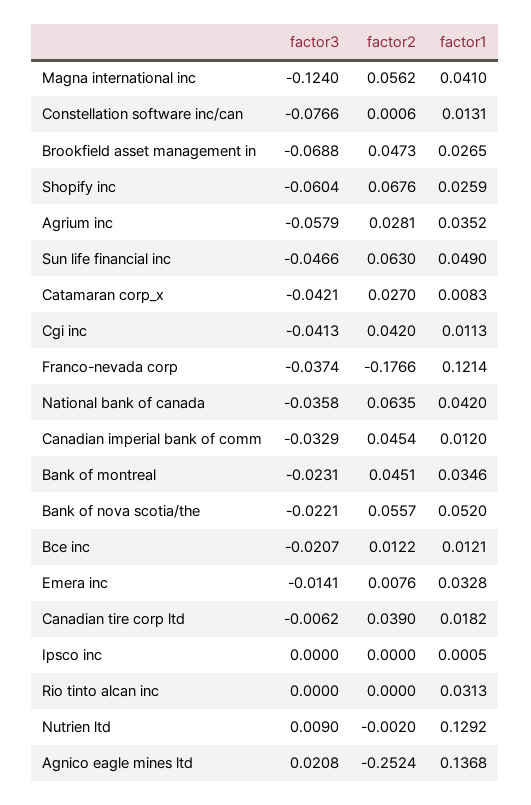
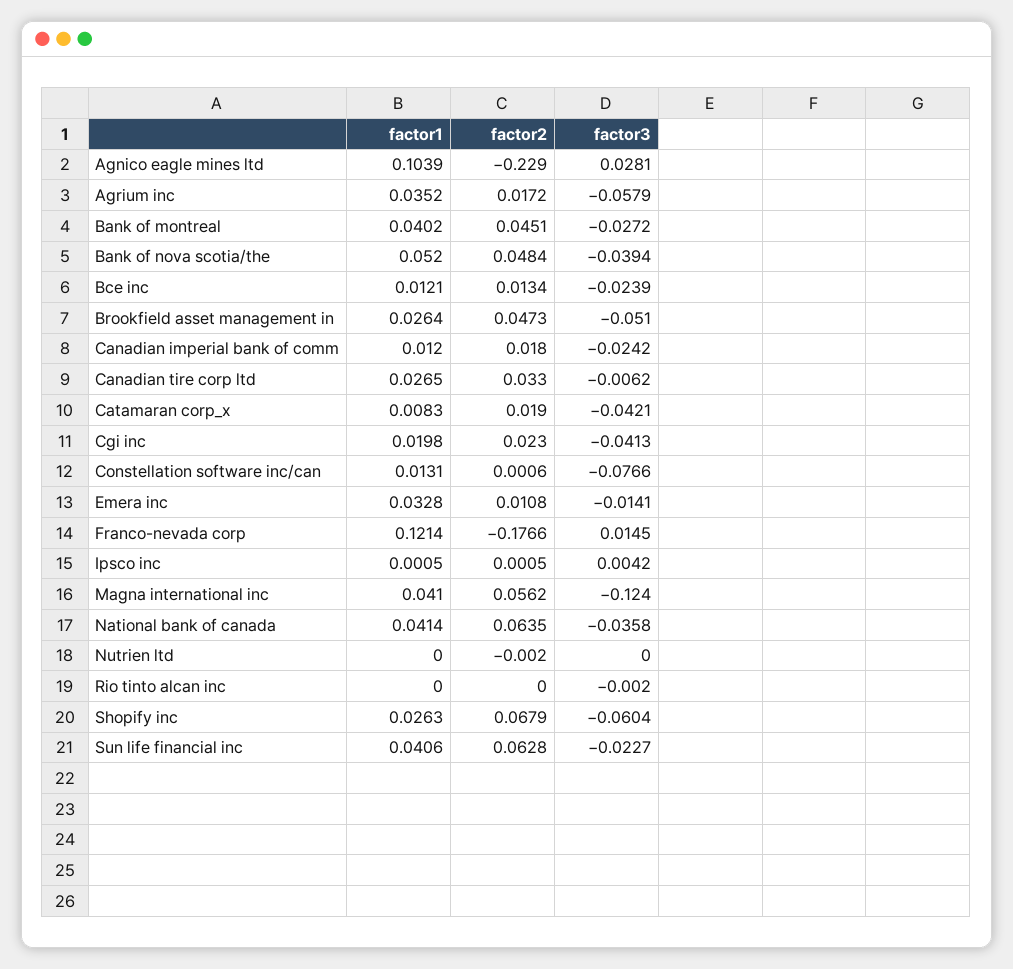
  {
    "factor3": {
      "Magna international inc": -0.124,
      "Constellation software inc/can": -0.0766,
-     "Brookfield asset management in": -0.0688,
+     "Brookfield asset management in": -0.051,
      "Shopify inc": -0.0604,
      "Agrium inc": -0.0579,
-     "Sun life financial inc": -0.0466,
+     "Sun life financial inc": -0.0227,
      "Catamaran corp_x": -0.0421,
      "Cgi inc": -0.0413,
-     "Franco-nevada corp": -0.0374,
+     "Franco-nevada corp": 0.0145,
      "National bank of canada": -0.0358,
-     "Canadian imperial bank of comm": -0.0329,
+     "Canadian imperial bank of comm": -0.0242,
-     "Bank of montreal": -0.0231,
+     "Bank of montreal": -0.0272,
-     "Bank of nova scotia/the": -0.0221,
+     "Bank of nova scotia/the": -0.0394,
-     "Bce inc": -0.0207,
+     "Bce inc": -0.0239,
      "Emera inc": -0.0141,
      "Canadian tire corp ltd": -0.0062,
-     "Ipsco inc": 0,
+     "Ipsco inc": 0.0042,
-     "Rio tinto alcan inc": 0,
+     "Rio tinto alcan inc": -0.002,
-     "Nutrien ltd": 0.009,
+     "Nutrien ltd": 0,
-     "Agnico eagle mines ltd": 0.0208
+     "Agnico eagle mines ltd": 0.0281
    },
    "factor2": {
      "Magna international inc": 0.0562,
      "Constellation software inc/can": 0.0006,
      "Brookfield asset management in": 0.0473,
-     "Shopify inc": 0.0676,
+     "Shopify inc": 0.0679,
-     "Agrium inc": 0.0281,
+     "Agrium inc": 0.0172,
-     "Sun life financial inc": 0.063,
+     "Sun life financial inc": 0.0628,
-     "Catamaran corp_x": 0.027,
+     "Catamaran corp_x": 0.019,
-     "Cgi inc": 0.042,
+     "Cgi inc": 0.023,
      "Franco-nevada corp": -0.1766,
      "National bank of canada": 0.0635,
-     "Canadian imperial bank of comm": 0.0454,
+     "Canadian imperial bank of comm": 0.018,
      "Bank of montreal": 0.0451,
-     "Bank of nova scotia/the": 0.0557,
+     "Bank of nova scotia/the": 0.0484,
-     "Bce inc": 0.0122,
+     "Bce inc": 0.0134,
-     "Emera inc": 0.0076,
+     "Emera inc": 0.0108,
-     "Canadian tire corp ltd": 0.039,
+     "Canadian tire corp ltd": 0.033,
-     "Ipsco inc": 0,
+     "Ipsco inc": 0.0005,
      "Rio tinto alcan inc": 0,
      "Nutrien ltd": -0.002,
-     "Agnico eagle mines ltd": -0.2524
+     "Agnico eagle mines ltd": -0.229
    },
    "factor1": {
      "Magna international inc": 0.041,
      "Constellation software inc/can": 0.0131,
-     "Brookfield asset management in": 0.0265,
+     "Brookfield asset management in": 0.0264,
-     "Shopify inc": 0.0259,
+     "Shopify inc": 0.0263,
      "Agrium inc": 0.0352,
-     "Sun life financial inc": 0.049,
+     "Sun life financial inc": 0.0406,
      "Catamaran corp_x": 0.0083,
-     "Cgi inc": 0.0113,
+     "Cgi inc": 0.0198,
      "Franco-nevada corp": 0.1214,
-     "National bank of canada": 0.042,
+     "National bank of canada": 0.0414,
      "Canadian imperial bank of comm": 0.012,
-     "Bank of montreal": 0.0346,
+     "Bank of montreal": 0.0402,
      "Bank of nova scotia/the": 0.052,
      "Bce inc": 0.0121,
      "Emera inc": 0.0328,
-     "Canadian tire corp ltd": 0.0182,
+     "Canadian tire corp ltd": 0.0265,
      "Ipsco inc": 0.0005,
-     "Rio tinto alcan inc": 0.0313,
+     "Rio tinto alcan inc": 0,
-     "Nutrien ltd": 0.1292,
+     "Nutrien ltd": 0,
-     "Agnico eagle mines ltd": 0.1368
+     "Agnico eagle mines ltd": 0.1039
    }
  }

